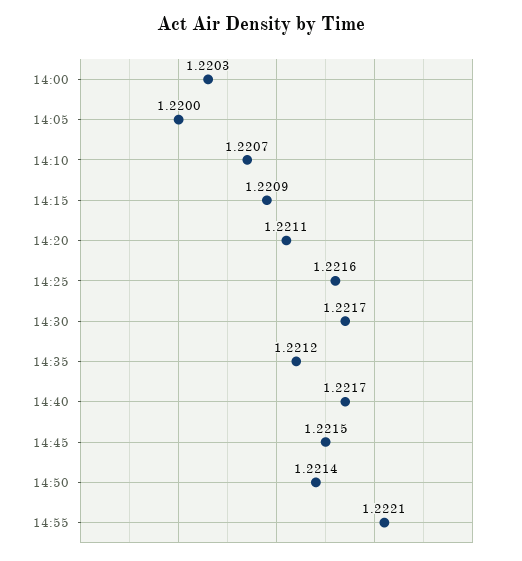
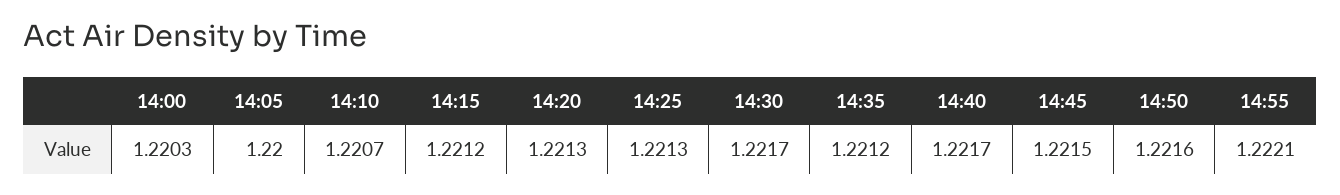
  {
    "14:00": 1.2203,
    "14:05": 1.22,
    "14:10": 1.2207,
-   "14:15": 1.2209,
+   "14:15": 1.2212,
-   "14:20": 1.2211,
+   "14:20": 1.2213,
-   "14:25": 1.2216,
+   "14:25": 1.2213,
    "14:30": 1.2217,
    "14:35": 1.2212,
    "14:40": 1.2217,
    "14:45": 1.2215,
-   "14:50": 1.2214,
+   "14:50": 1.2216,
    "14:55": 1.2221
  }

